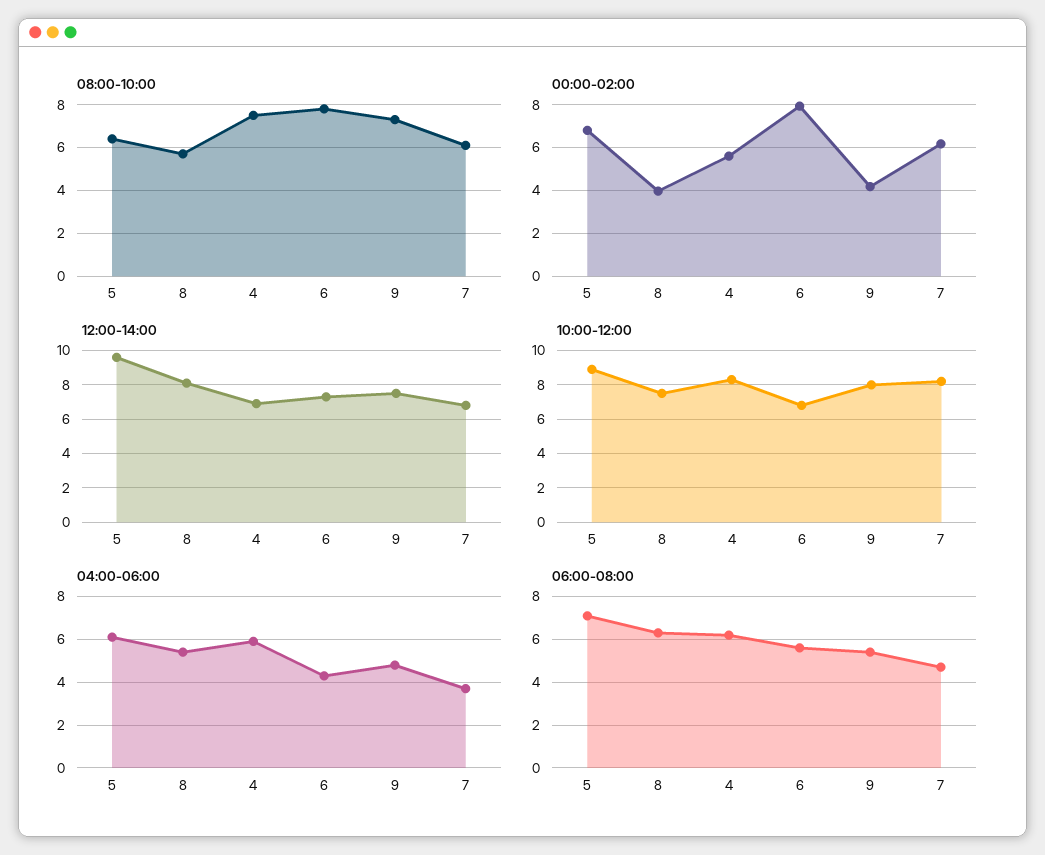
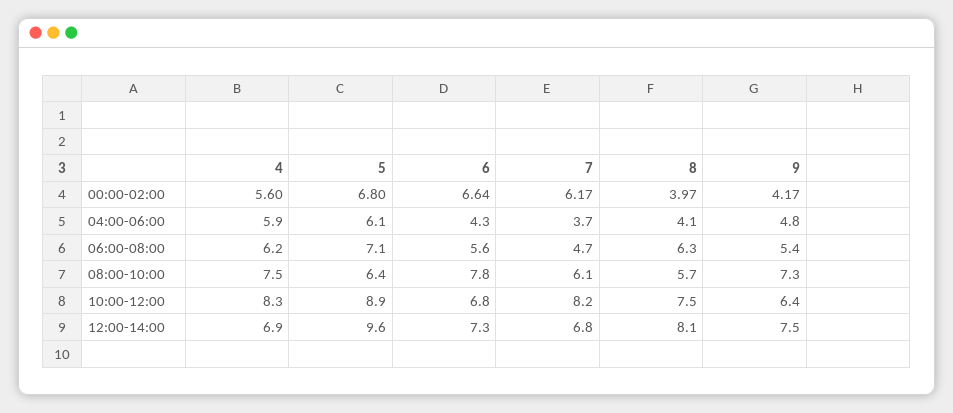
  {
    "08:00-10:00": {
      "5": 6.4,
      "8": 5.7,
      "4": 7.5,
      "6": 7.8,
      "9": 7.3,
      "7": 6.1
    },
    "00:00-02:00": {
      "5": 6.8,
      "8": 3.97,
      "4": 5.6,
-     "6": 8,
+     "6": 6.64,
      "9": 4.17,
      "7": 6.17
    },
    "12:00-14:00": {
      "5": 9.6,
      "8": 8.1,
      "4": 6.9,
      "6": 7.3,
      "9": 7.5,
      "7": 6.8
    },
    "10:00-12:00": {
      "5": 8.9,
      "8": 7.5,
      "4": 8.3,
      "6": 6.8,
-     "9": 8,
+     "9": 6.4,
      "7": 8.2
    },
    "04:00-06:00": {
      "5": 6.1,
-     "8": 5.5,
+     "8": 4.1,
      "4": 5.9,
      "6": 4.3,
      "9": 4.8,
      "7": 3.7
    },
    "06:00-08:00": {
      "5": 7.1,
      "8": 6.3,
      "4": 6.2,
      "6": 5.6,
      "9": 5.4,
      "7": 4.7
    }
  }

